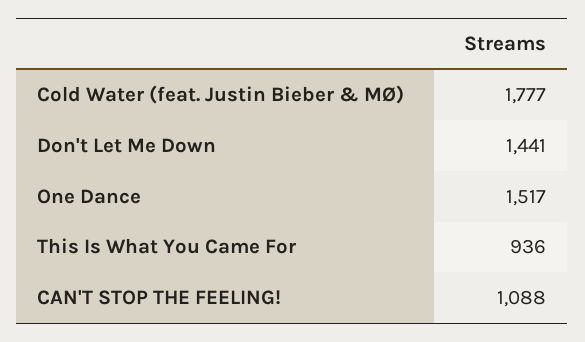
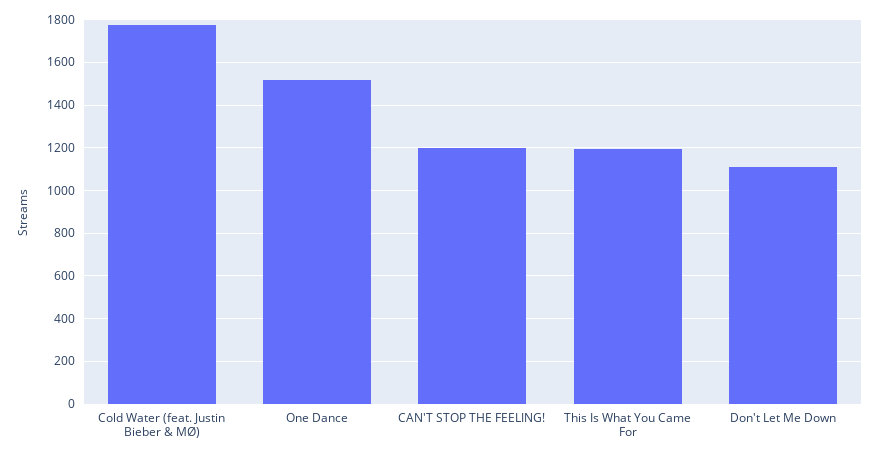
  {
    "Cold Water (feat. Justin Bieber & MØ)": 1777,
-   "Don't Let Me Down": 1441,
+   "Don't Let Me Down": 1100,
    "One Dance": 1517,
-   "This Is What You Came For": 936,
+   "This Is What You Came For": 1200,
-   "CAN'T STOP THE FEELING!": 1088
+   "CAN'T STOP THE FEELING!": 1200
  }

